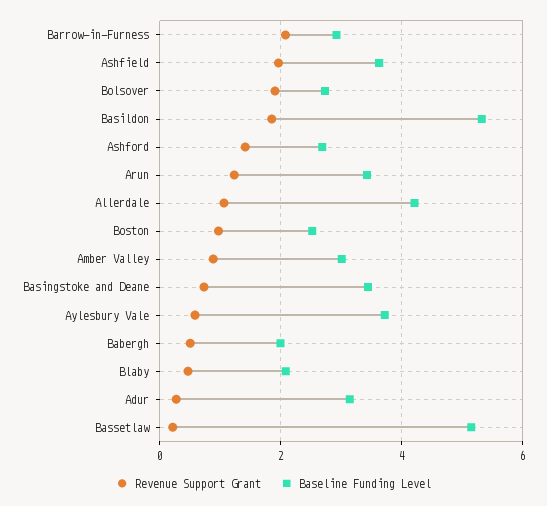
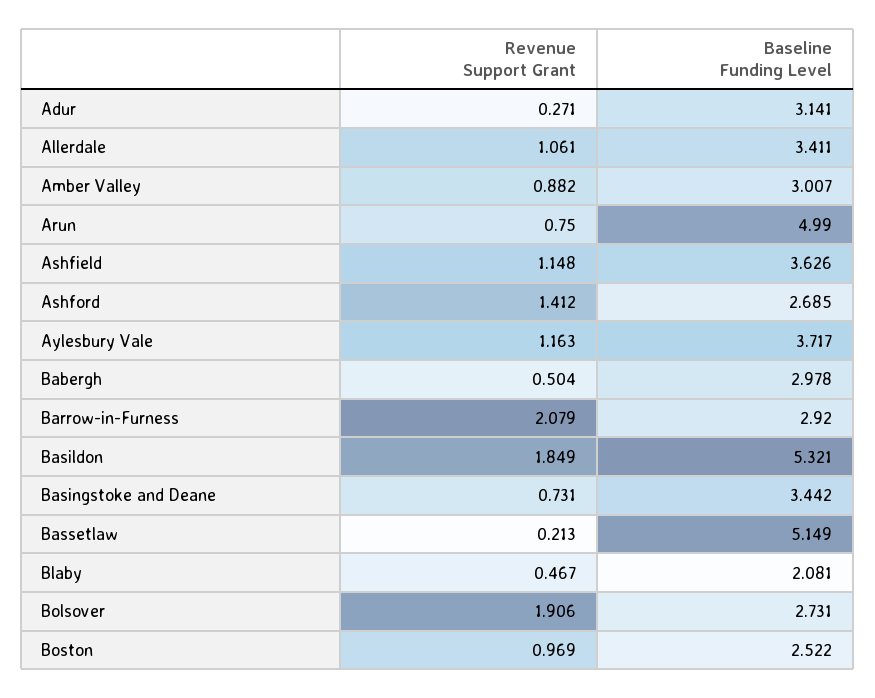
  {
    "Revenue Support Grant": {
      "Barrow-in-Furness": 2.079,
-     "Ashfield": 2,
+     "Ashfield": 1.148,
      "Bolsover": 1.906,
      "Basildon": 1.849,
      "Ashford": 1.412,
-     "Arun": 1.2,
+     "Arun": 0.75,
      "Allerdale": 1.061,
      "Boston": 0.969,
      "Amber Valley": 0.882,
      "Basingstoke and Deane": 0.731,
-     "Aylesbury Vale": 0.6,
+     "Aylesbury Vale": 1.163,
      "Babergh": 0.504,
      "Blaby": 0.467,
      "Adur": 0.271,
      "Bassetlaw": 0.213
    },
    "Baseline Funding Level": {
      "Barrow-in-Furness": 2.92,
      "Ashfield": 3.626,
      "Bolsover": 2.731,
      "Basildon": 5.321,
      "Ashford": 2.685,
-     "Arun": 3.4,
+     "Arun": 4.99,
-     "Allerdale": 4.2,
+     "Allerdale": 3.411,
      "Boston": 2.522,
      "Amber Valley": 3.007,
      "Basingstoke and Deane": 3.442,
      "Aylesbury Vale": 3.717,
-     "Babergh": 2,
+     "Babergh": 2.978,
      "Blaby": 2.081,
      "Adur": 3.141,
      "Bassetlaw": 5.149
    }
  }

